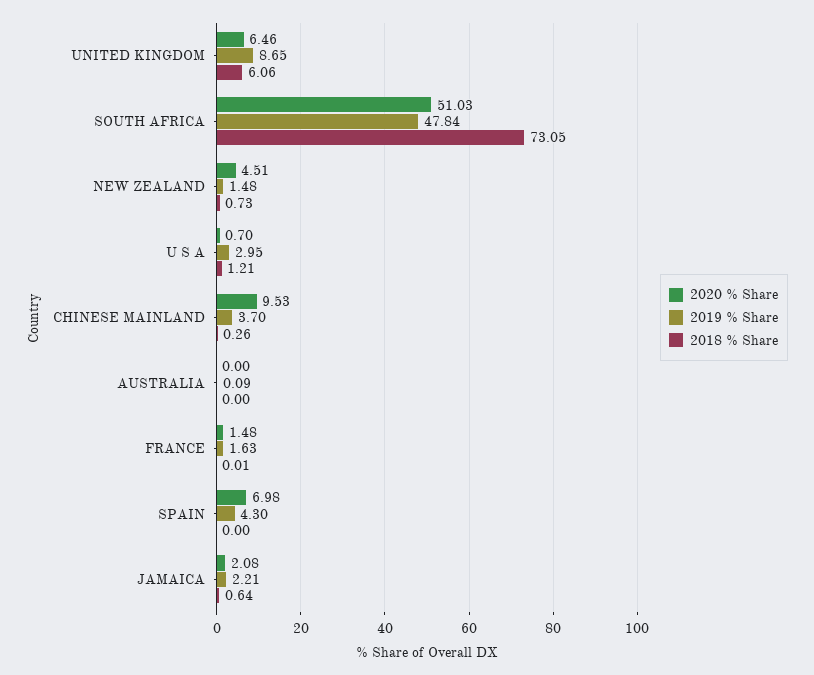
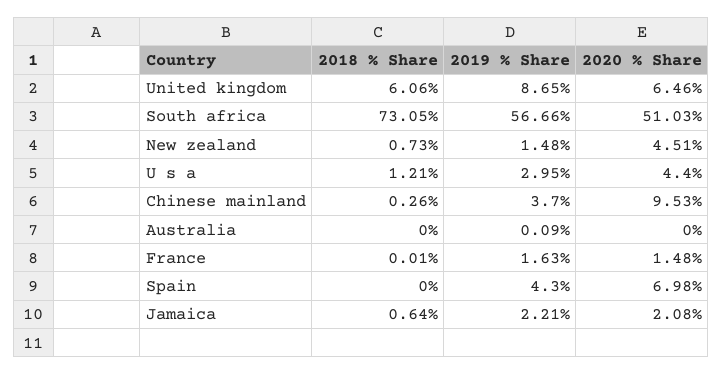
  {
    "2020 % Share": {
      "UNITED KINGDOM": 6.46,
      "SOUTH AFRICA": 51.03,
      "NEW ZEALAND": 4.51,
-     "U S A": 0.7,
+     "U S A": 4.4,
      "CHINESE MAINLAND": 9.53,
      "AUSTRALIA": 0,
      "FRANCE": 1.48,
      "SPAIN": 6.98,
      "JAMAICA": 2.08
    },
    "2019 % Share": {
      "UNITED KINGDOM": 8.65,
-     "SOUTH AFRICA": 47.84,
+     "SOUTH AFRICA": 56.66,
      "NEW ZEALAND": 1.48,
      "U S A": 2.95,
      "CHINESE MAINLAND": 3.7,
      "AUSTRALIA": 0.09,
      "FRANCE": 1.63,
      "SPAIN": 4.3,
      "JAMAICA": 2.21
    },
    "2018 % Share": {
      "UNITED KINGDOM": 6.06,
      "SOUTH AFRICA": 73.05,
      "NEW ZEALAND": 0.73,
      "U S A": 1.21,
      "CHINESE MAINLAND": 0.26,
      "AUSTRALIA": 0,
      "FRANCE": 0.01,
      "SPAIN": 0,
      "JAMAICA": 0.64
    }
  }

